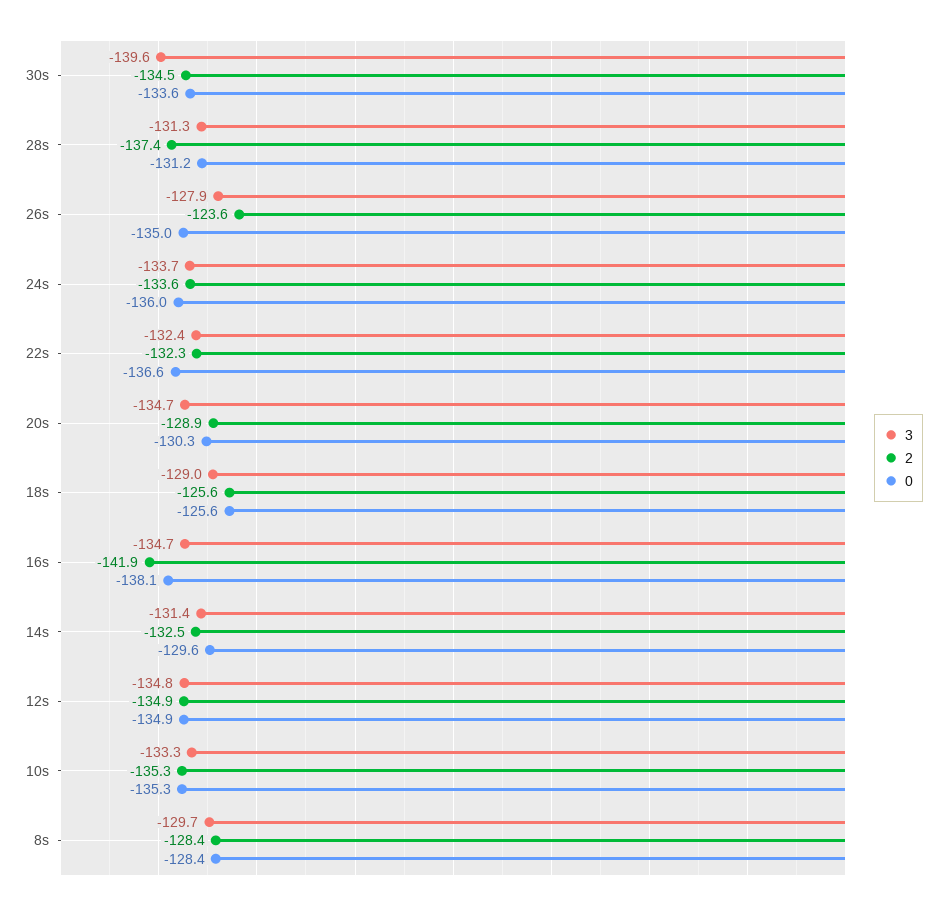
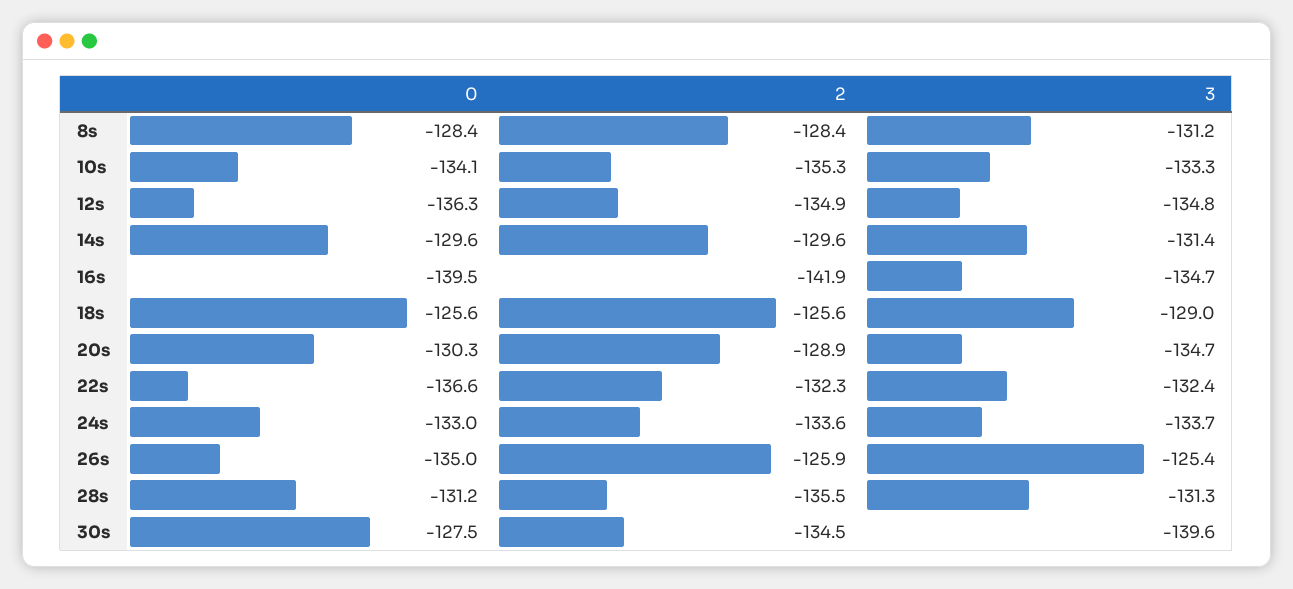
  {
    "3": {
      "30s": -139.6,
      "28s": -131.3,
-     "26s": -127.9,
+     "26s": -125.4,
      "24s": -133.7,
      "22s": -132.4,
      "20s": -134.7,
      "18s": -129,
      "16s": -134.7,
      "14s": -131.4,
      "12s": -134.8,
      "10s": -133.3,
-     "8s": -129.7
+     "8s": -131.2
    },
    "2": {
      "30s": -134.5,
-     "28s": -137.4,
+     "28s": -135.5,
-     "26s": -123.6,
+     "26s": -125.9,
      "24s": -133.6,
      "22s": -132.3,
      "20s": -128.9,
      "18s": -125.6,
      "16s": -141.9,
-     "14s": -132.5,
+     "14s": -129.6,
      "12s": -134.9,
      "10s": -135.3,
      "8s": -128.4
    },
    "0": {
-     "30s": -133.6,
+     "30s": -127.5,
      "28s": -131.2,
      "26s": -135,
-     "24s": -136,
+     "24s": -133,
      "22s": -136.6,
      "20s": -130.3,
      "18s": -125.6,
-     "16s": -138.1,
+     "16s": -139.5,
      "14s": -129.6,
-     "12s": -134.9,
+     "12s": -136.3,
-     "10s": -135.3,
+     "10s": -134.1,
      "8s": -128.4
    }
  }

